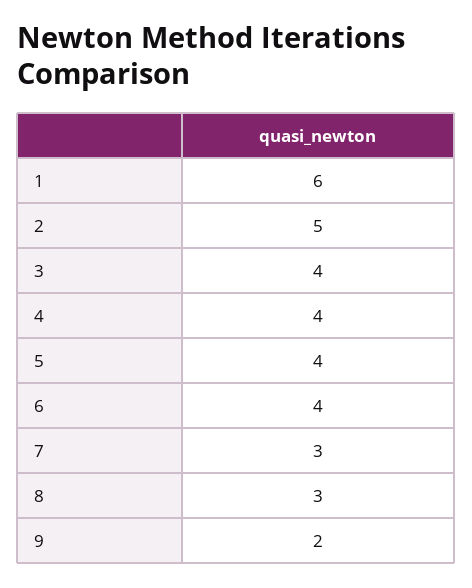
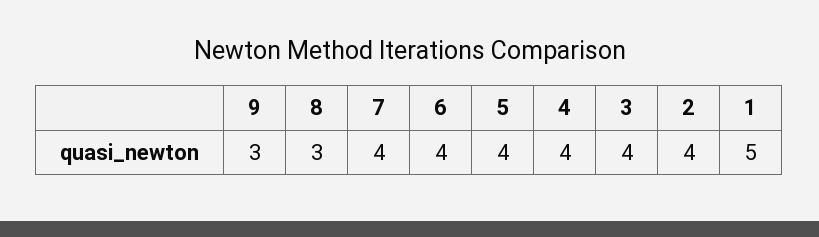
  {
-   "1": 6,
+   "1": 5,
-   "2": 5,
+   "2": 4,
    "3": 4,
    "4": 4,
    "5": 4,
    "6": 4,
-   "7": 3,
+   "7": 4,
    "8": 3,
-   "9": 2
+   "9": 3
  }

